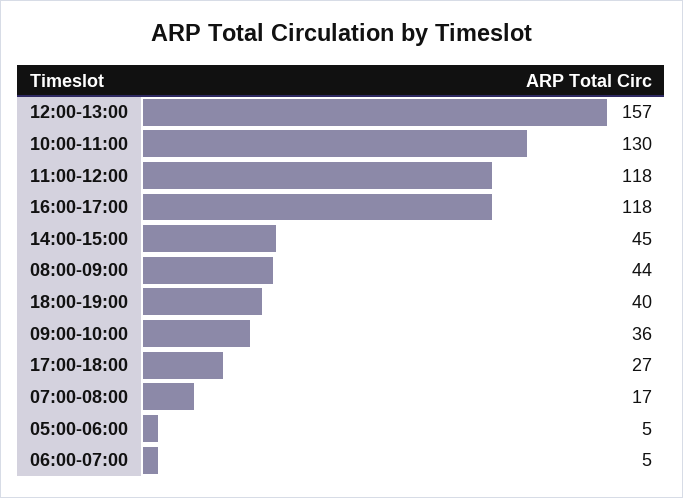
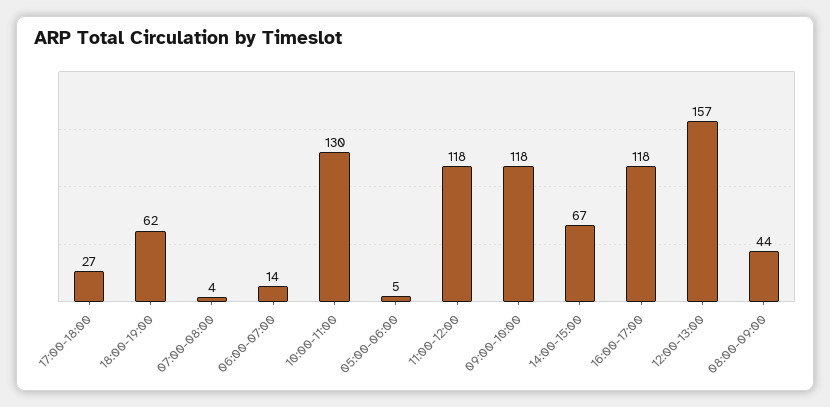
  {
    "12:00-13:00": 157,
    "10:00-11:00": 130,
    "11:00-12:00": 118,
    "16:00-17:00": 118,
-   "14:00-15:00": 45,
+   "14:00-15:00": 67,
    "08:00-09:00": 44,
-   "18:00-19:00": 40,
+   "18:00-19:00": 62,
-   "09:00-10:00": 36,
+   "09:00-10:00": 118,
    "17:00-18:00": 27,
-   "07:00-08:00": 17,
+   "07:00-08:00": 4,
    "05:00-06:00": 5,
-   "06:00-07:00": 5
+   "06:00-07:00": 14
  }

